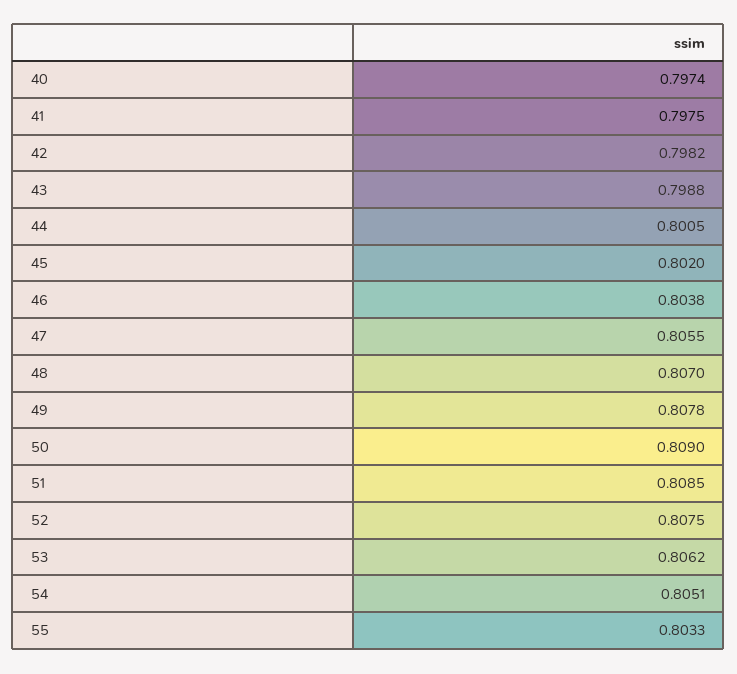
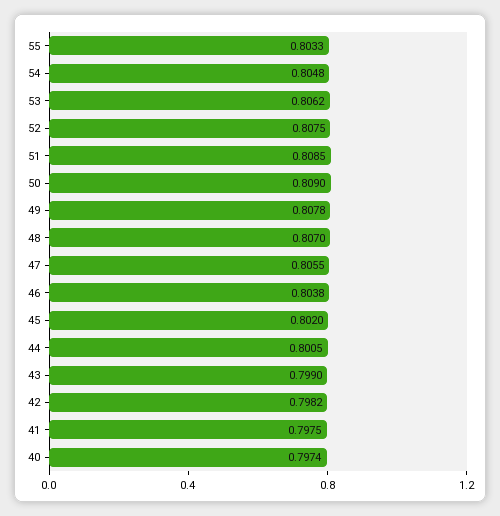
  {
    "40": 0.7974,
    "41": 0.7975,
    "42": 0.7982,
-   "43": 0.7988,
+   "43": 0.799,
    "44": 0.8005,
    "45": 0.802,
    "46": 0.8038,
    "47": 0.8055,
    "48": 0.807,
    "49": 0.8078,
    "50": 0.809,
    "51": 0.8085,
    "52": 0.8075,
    "53": 0.8062,
-   "54": 0.8051,
+   "54": 0.8048,
    "55": 0.8033
  }

